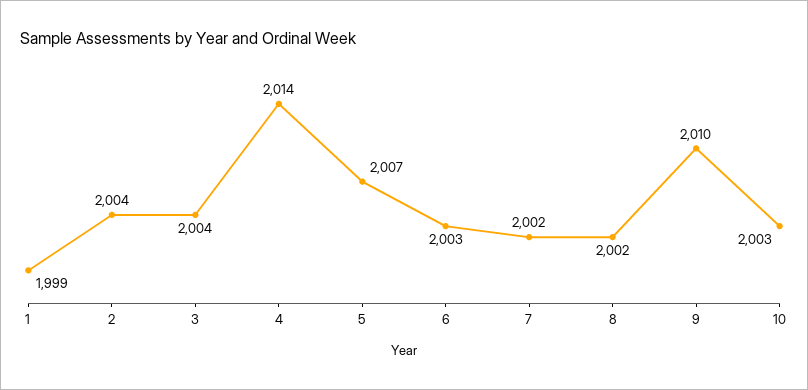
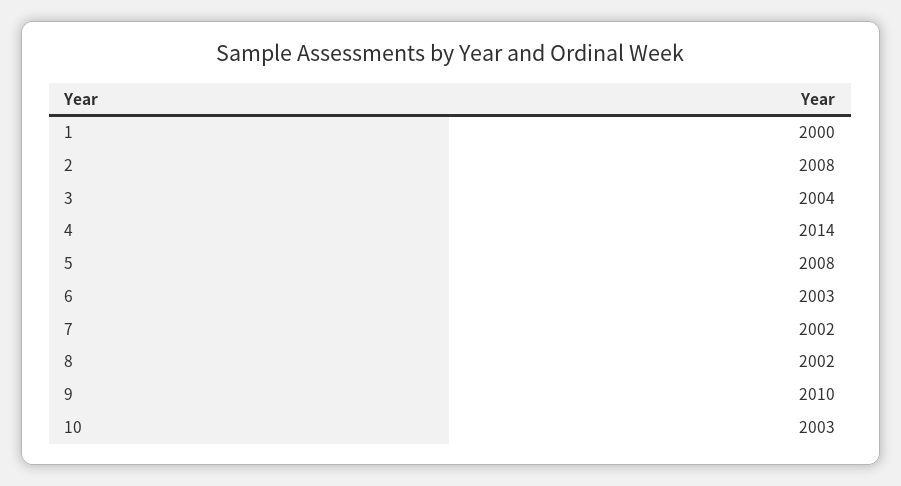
  {
-   "1": 1999,
+   "1": 2000,
-   "2": 2004,
+   "2": 2008,
    "3": 2004,
    "4": 2014,
-   "5": 2007,
+   "5": 2008,
    "6": 2003,
    "7": 2002,
    "8": 2002,
    "9": 2010,
    "10": 2003
  }

